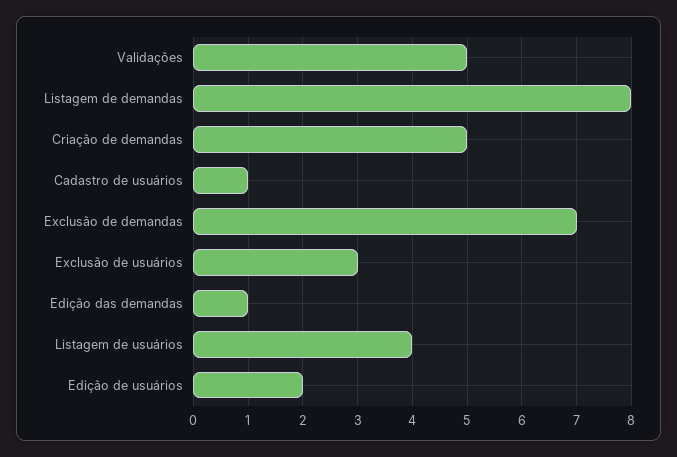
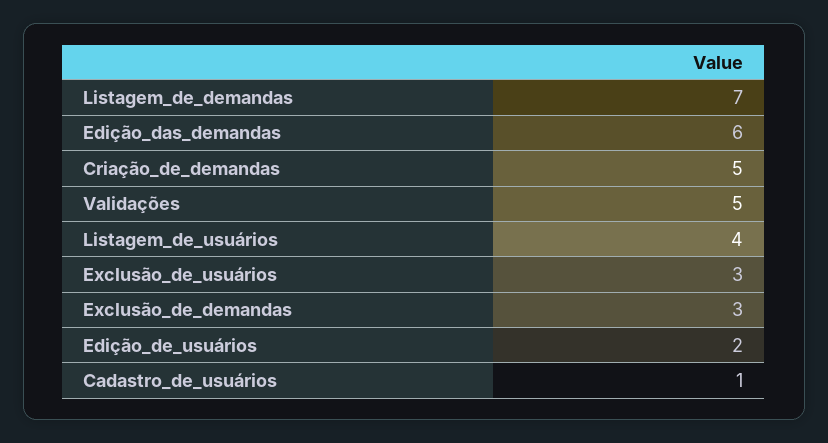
  {
    "Validações": 5,
-   "Listagem de demandas": 8,
+   "Listagem de demandas": 7,
    "Criação de demandas": 5,
    "Cadastro de usuários": 1,
-   "Exclusão de demandas": 7,
+   "Exclusão de demandas": 3,
    "Exclusão de usuários": 3,
-   "Edição das demandas": 1,
+   "Edição das demandas": 6,
    "Listagem de usuários": 4,
    "Edição de usuários": 2
  }

